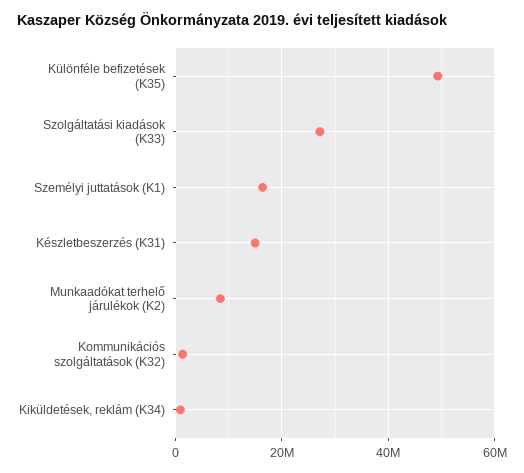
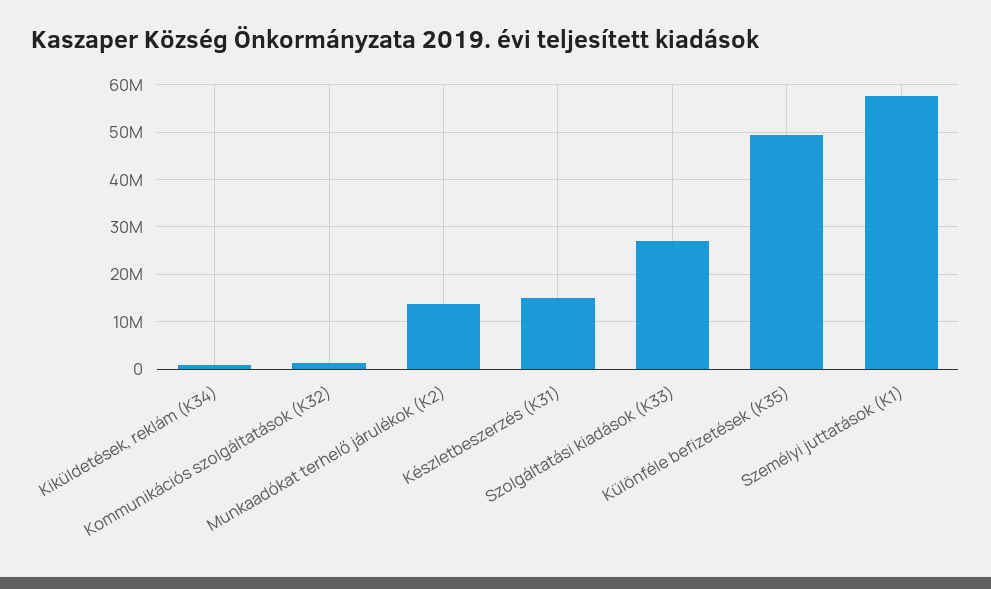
  {
    "Különféle befizetések (K35)": 50000000,
    "Szolgáltatási kiadások (K33)": 28000000,
-   "Személyi juttatások (K1)": 16000000,
+   "Személyi juttatások (K1)": 58000000,
    "Készletbeszerzés (K31)": 14000000,
-   "Munkaadókat terhelő járulékok (K2)": 8000000,
+   "Munkaadókat terhelő járulékok (K2)": 14000000,
    "Kommunikációs szolgáltatások (K32)": 2000000,
    "Kiküldetések, reklám (K34)": 0
  }

